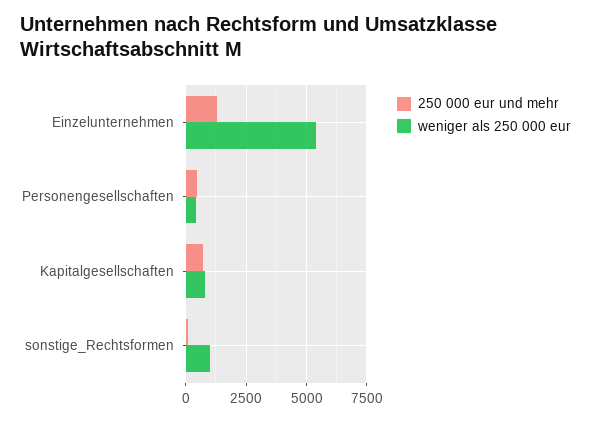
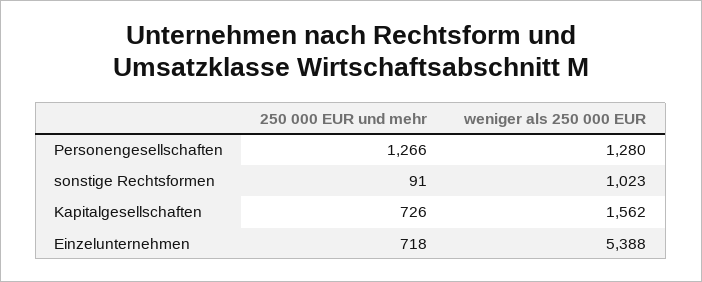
  {
    "250 000 eur und mehr": {
-     "Einzelunternehmen": 1250,
+     "Einzelunternehmen": 718,
-     "Personengesellschaften": 500,
+     "Personengesellschaften": 1266,
      "Kapitalgesellschaften": 726,
      "sonstige_Rechtsformen": 91
    },
    "weniger als 250 000 eur": {
      "Einzelunternehmen": 5388,
-     "Personengesellschaften": 500,
+     "Personengesellschaften": 1280,
-     "Kapitalgesellschaften": 750,
+     "Kapitalgesellschaften": 1562,
      "sonstige_Rechtsformen": 1023
    }
  }

